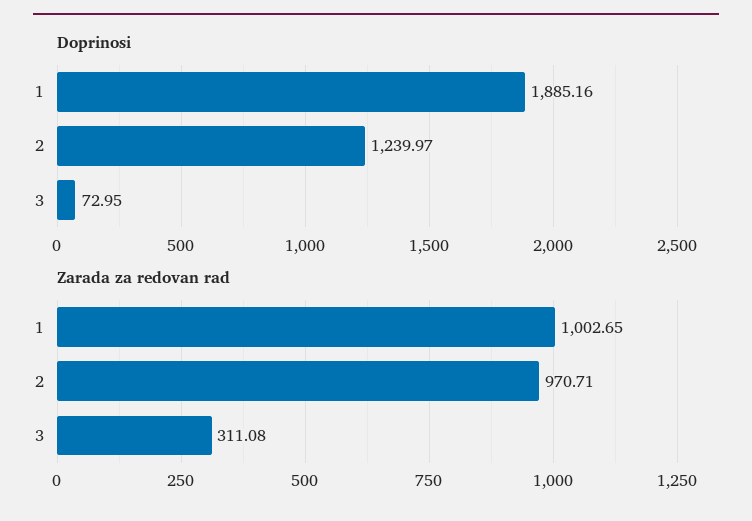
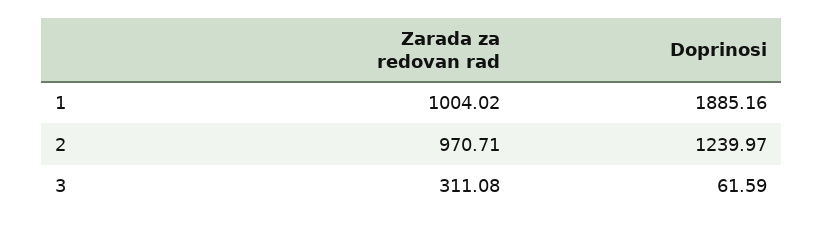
  {
    "Doprinosi": {
      "1": 1885.16,
      "2": 1239.97,
-     "3": 72.95
+     "3": 61.59
    },
    "Zarada za redovan rad": {
-     "1": 1002.65,
+     "1": 1004.02,
      "2": 970.71,
      "3": 311.08
    }
  }

